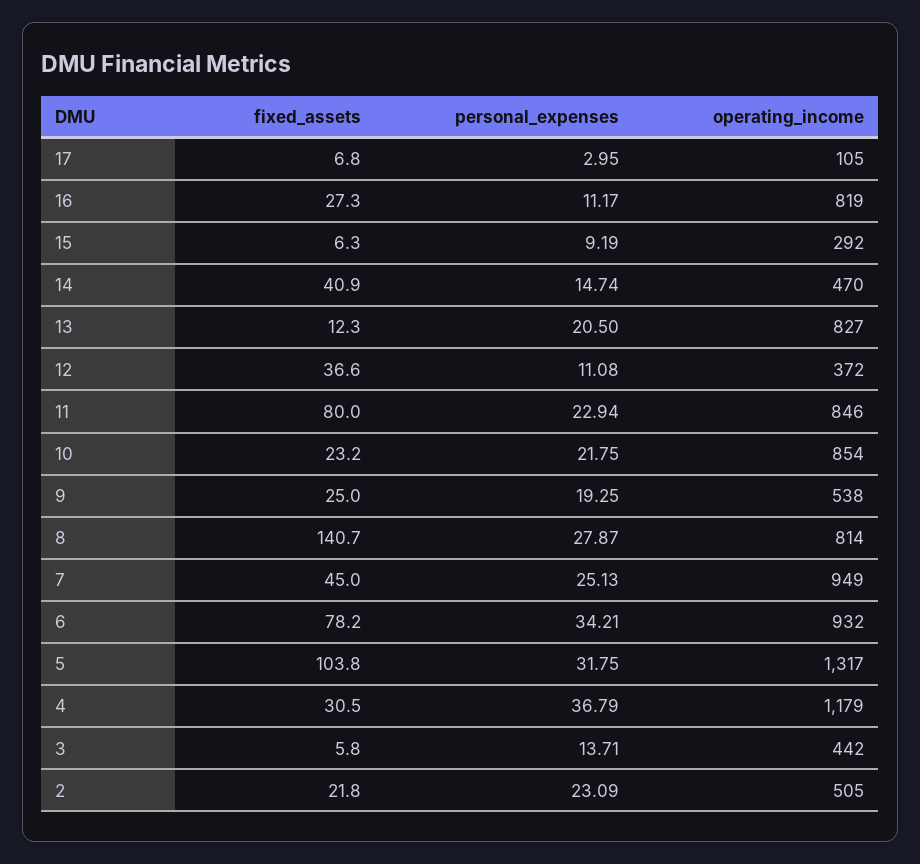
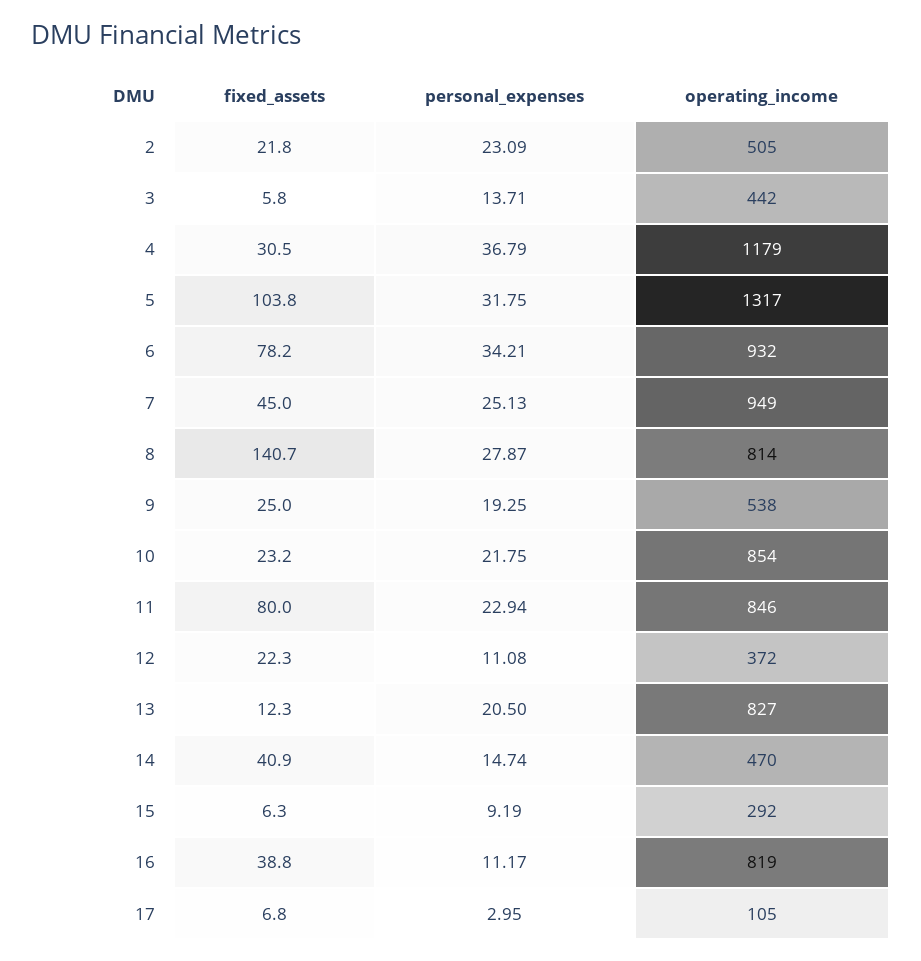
  {
    "fixed_assets": {
      "17": 6.8,
-     "16": 27.3,
+     "16": 38.8,
      "15": 6.3,
      "14": 40.9,
      "13": 12.3,
-     "12": 36.6,
+     "12": 22.3,
      "11": 80,
      "10": 23.2,
      "9": 25,
      "8": 140.7,
      "7": 45,
      "6": 78.2,
      "5": 103.8,
      "4": 30.5,
      "3": 5.8,
      "2": 21.8
    },
    "personal_expenses": {
      "17": 2.95,
      "16": 11.17,
      "15": 9.19,
      "14": 14.74,
      "13": 20.5,
      "12": 11.08,
      "11": 22.94,
      "10": 21.75,
      "9": 19.25,
      "8": 27.87,
      "7": 25.13,
      "6": 34.21,
      "5": 31.75,
      "4": 36.79,
      "3": 13.71,
      "2": 23.09
    },
    "operating_income": {
      "17": 105,
      "16": 819,
      "15": 292,
      "14": 470,
      "13": 827,
      "12": 372,
      "11": 846,
      "10": 854,
      "9": 538,
      "8": 814,
      "7": 949,
      "6": 932,
      "5": 1317,
      "4": 1179,
      "3": 442,
      "2": 505
    }
  }

